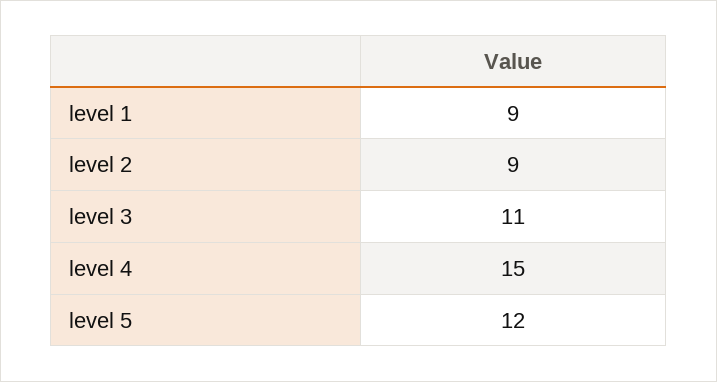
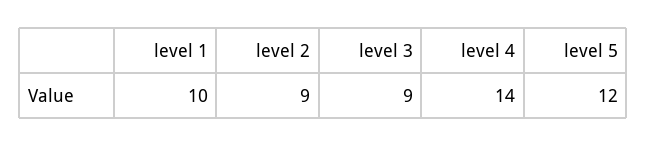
  {
-   "level 1": 9,
+   "level 1": 10,
    "level 2": 9,
-   "level 3": 11,
+   "level 3": 9,
-   "level 4": 15,
+   "level 4": 14,
    "level 5": 12
  }

